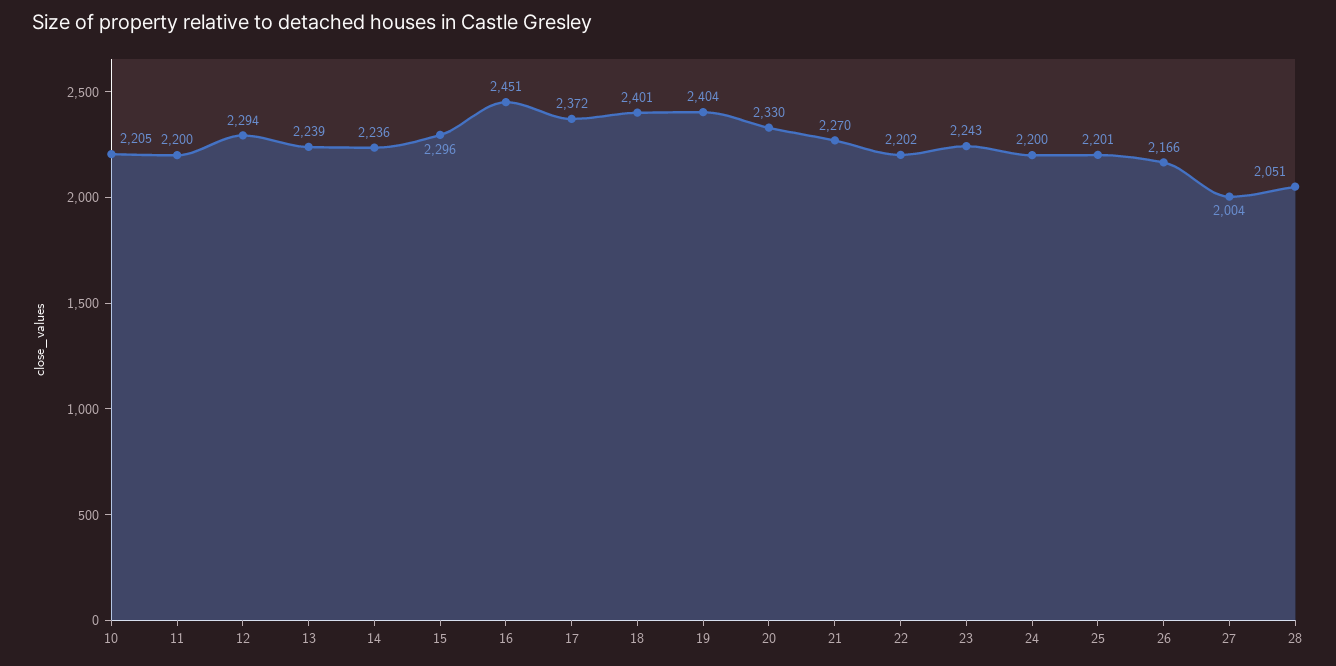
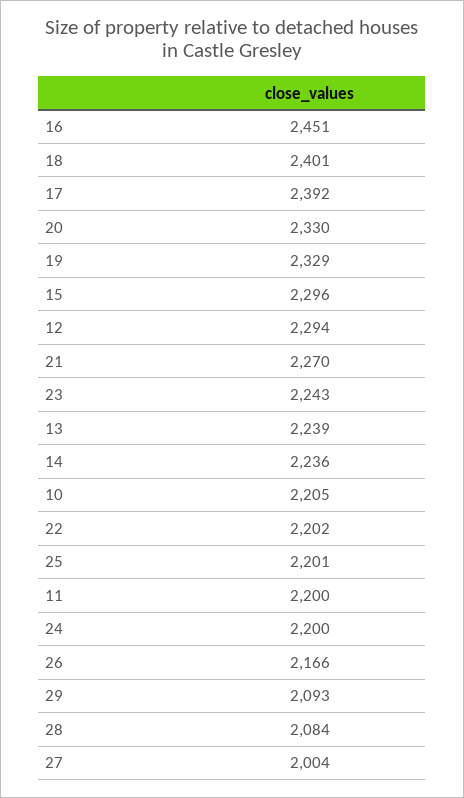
  {
    "10": 2205,
    "11": 2200,
    "12": 2294,
    "13": 2239,
    "14": 2236,
    "15": 2296,
    "16": 2451,
-   "17": 2372,
+   "17": 2392,
    "18": 2401,
-   "19": 2404,
+   "19": 2329,
    "20": 2330,
    "21": 2270,
    "22": 2202,
    "23": 2243,
    "24": 2200,
    "25": 2201,
    "26": 2166,
    "27": 2004,
-   "28": 2051
+   "28": 2084,
+   "29": 2093
  }

